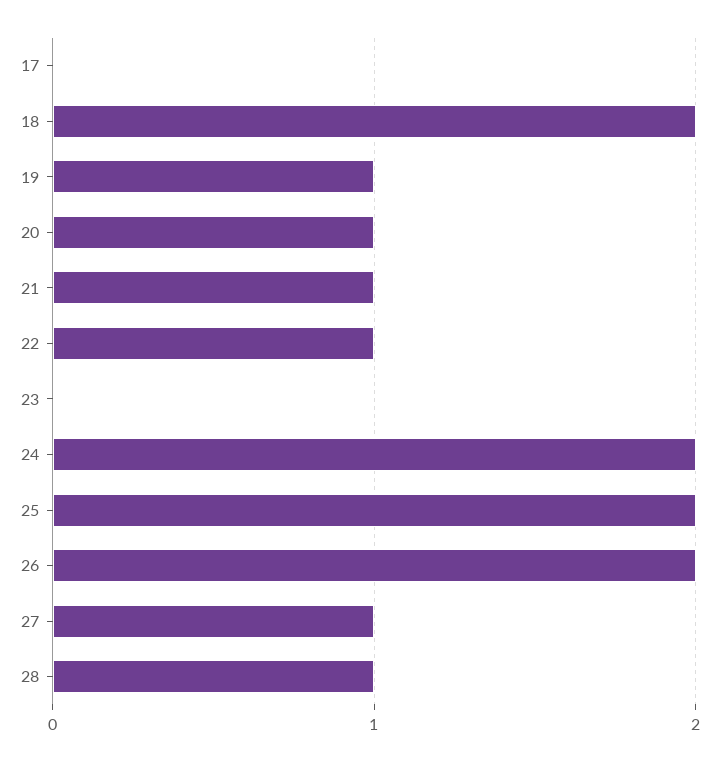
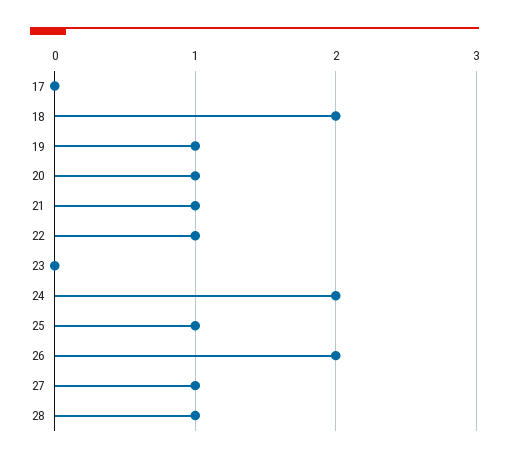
  {
    "17": 0,
    "18": 2,
    "19": 1,
    "20": 1,
    "21": 1,
    "22": 1,
    "23": 0,
    "24": 2,
-   "25": 2,
+   "25": 1,
    "26": 2,
    "27": 1,
    "28": 1
  }

